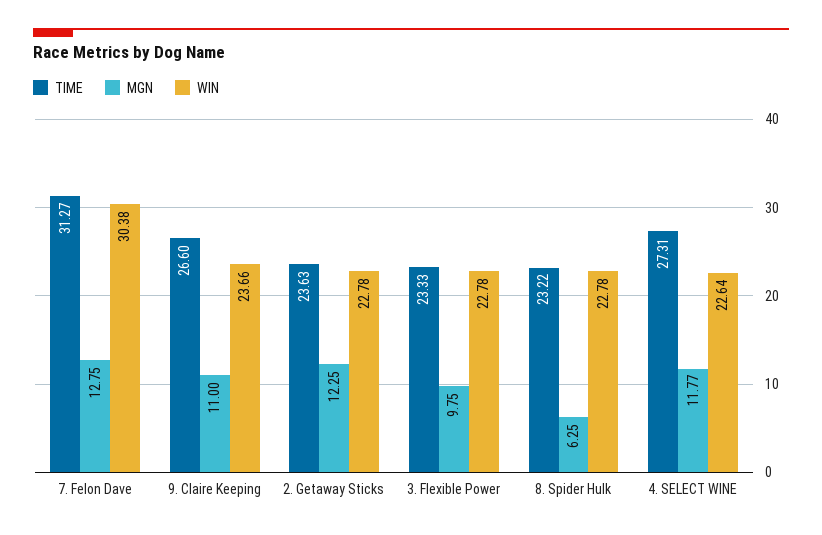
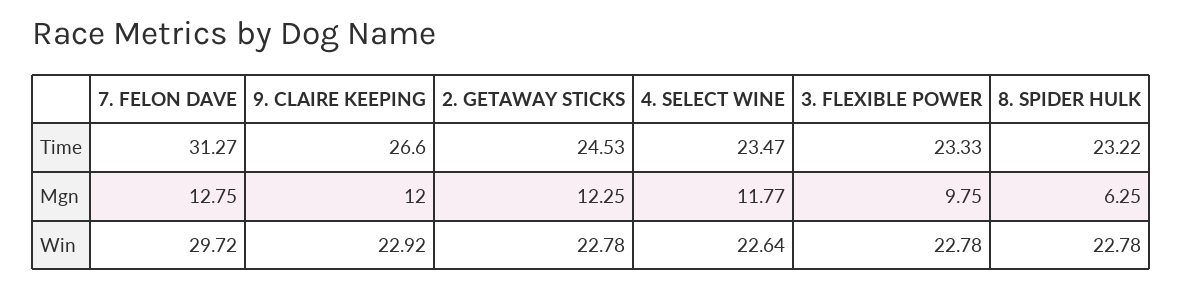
  {
    "TIME": {
      "7. Felon Dave": 31.27,
      "9. Claire Keeping": 26.6,
-     "2. Getaway Sticks": 23.63,
+     "2. Getaway Sticks": 24.53,
      "3. Flexible Power": 23.33,
      "8. Spider Hulk": 23.22,
-     "4. SELECT WINE": 27.31
+     "4. SELECT WINE": 23.47
    },
    "MGN": {
      "7. Felon Dave": 12.75,
-     "9. Claire Keeping": 11,
+     "9. Claire Keeping": 12,
      "2. Getaway Sticks": 12.25,
      "3. Flexible Power": 9.75,
      "8. Spider Hulk": 6.25,
      "4. SELECT WINE": 11.77
    },
    "WIN": {
-     "7. Felon Dave": 30.38,
+     "7. Felon Dave": 29.72,
-     "9. Claire Keeping": 23.66,
+     "9. Claire Keeping": 22.92,
      "2. Getaway Sticks": 22.78,
      "3. Flexible Power": 22.78,
      "8. Spider Hulk": 22.78,
      "4. SELECT WINE": 22.64
    }
  }

